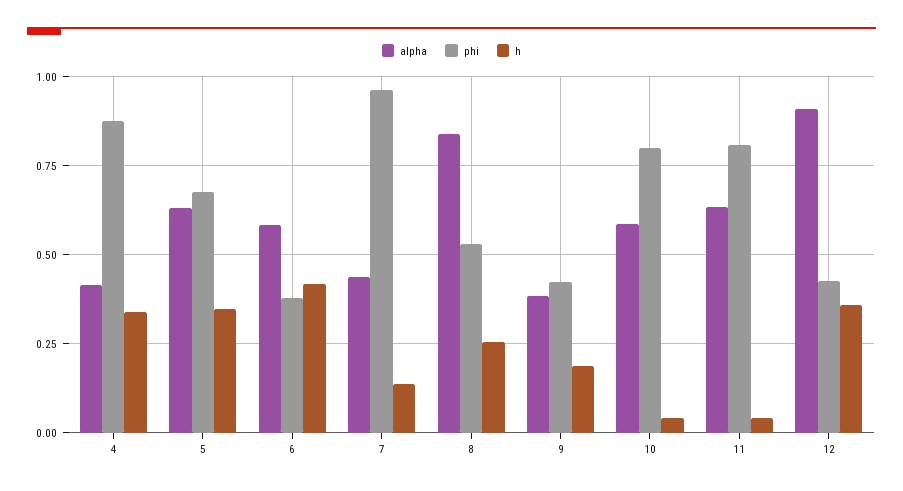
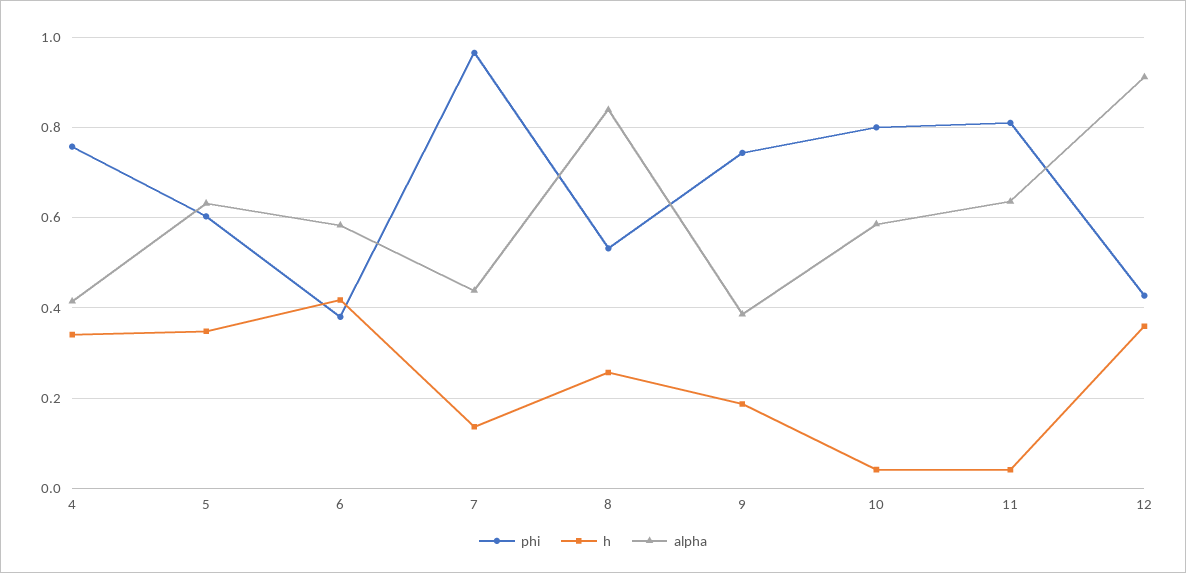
  {
    "alpha": {
      "4": 0.42,
      "5": 0.64,
      "6": 0.58,
      "7": 0.44,
      "8": 0.84,
      "9": 0.38,
      "10": 0.58,
      "11": 0.64,
      "12": 0.92
    },
    "phi": {
-     "4": 0.875,
+     "4": 0.76,
-     "5": 0.675,
+     "5": 0.6,
      "6": 0.38,
      "7": 0.96,
      "8": 0.54,
-     "9": 0.425,
+     "9": 0.74,
      "10": 0.8,
      "11": 0.82,
      "12": 0.42
    },
    "h": {
      "4": 0.34,
      "5": 0.34,
      "6": 0.42,
      "7": 0.14,
      "8": 0.26,
      "9": 0.18,
      "10": 0.04,
      "11": 0.04,
      "12": 0.36
    }
  }

